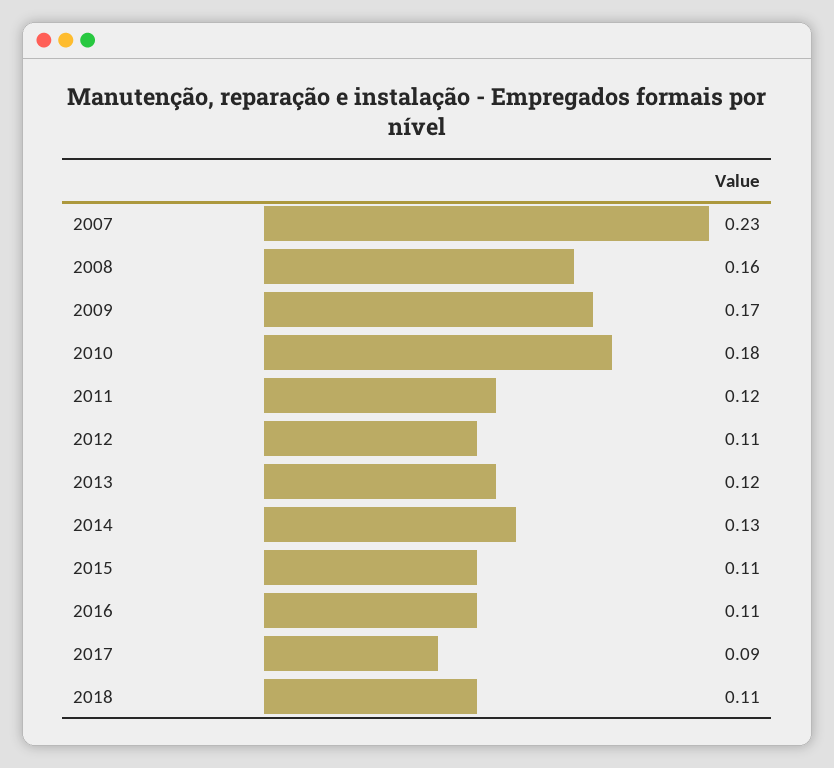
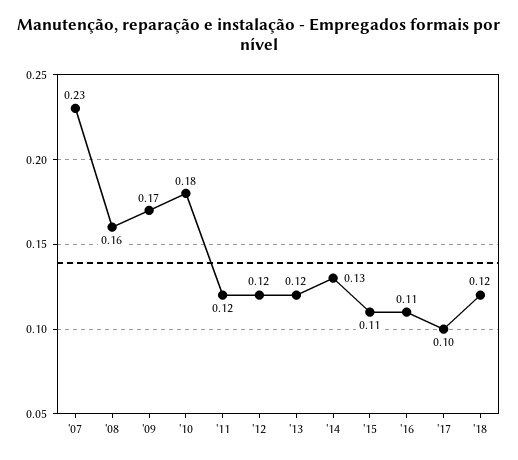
  {
    "2007": 0.23,
    "2008": 0.16,
    "2009": 0.17,
    "2010": 0.18,
    "2011": 0.12,
-   "2012": 0.11,
+   "2012": 0.12,
    "2013": 0.12,
    "2014": 0.13,
    "2015": 0.11,
    "2016": 0.11,
-   "2017": 0.09,
+   "2017": 0.1,
-   "2018": 0.11
+   "2018": 0.12
  }

